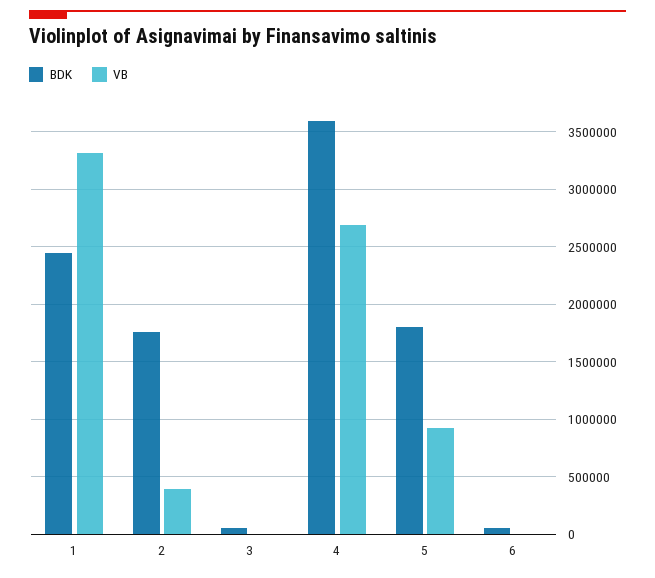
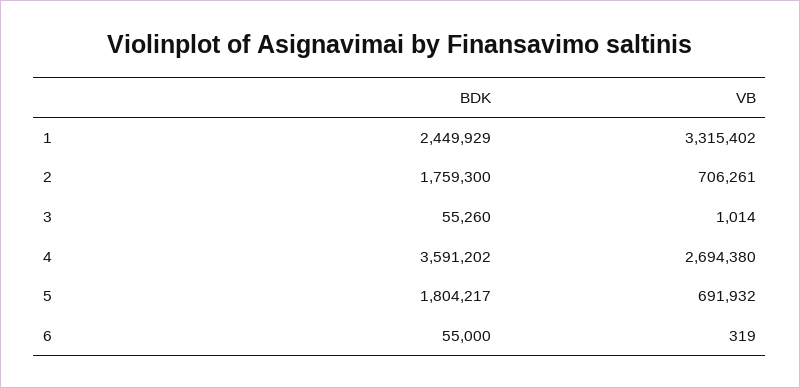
  {
    "BDK": {
      "1": 2449929,
      "2": 1759300,
      "3": 55260,
      "4": 3591202,
      "5": 1804217,
      "6": 55000
    },
    "VB": {
      "1": 3315402,
-     "2": 400000,
+     "2": 706261,
      "3": 1014,
      "4": 2694380,
-     "5": 900000,
+     "5": 691932,
      "6": 319
    }
  }

